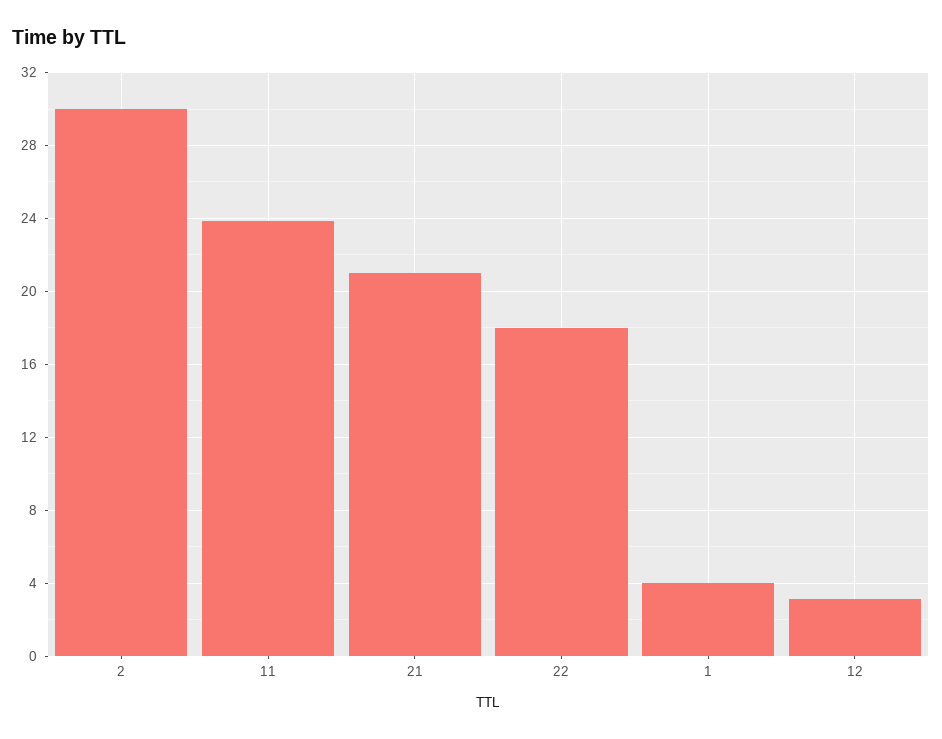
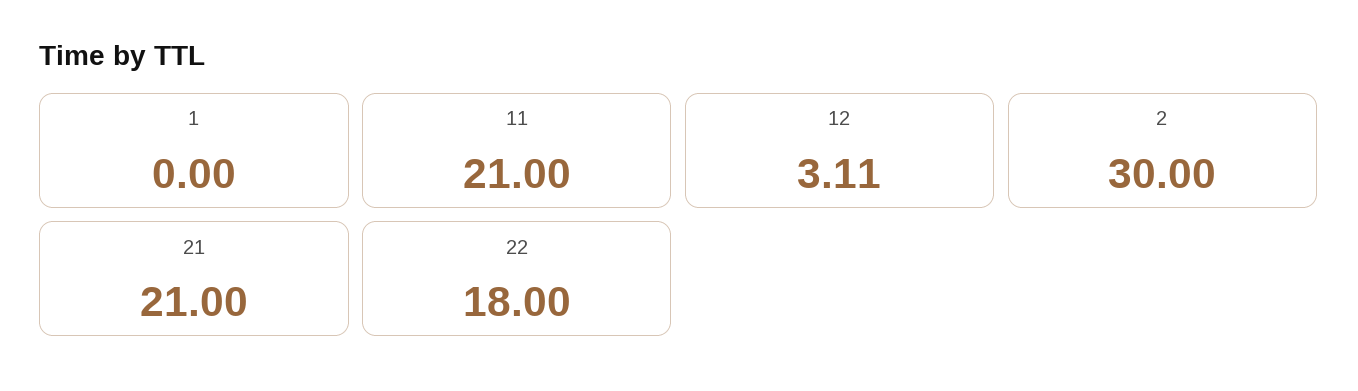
  {
    "2": 30,
-   "11": 24,
+   "11": 21,
    "21": 21,
    "22": 18,
-   "1": 4,
+   "1": 0,
    "12": 3.11
  }

